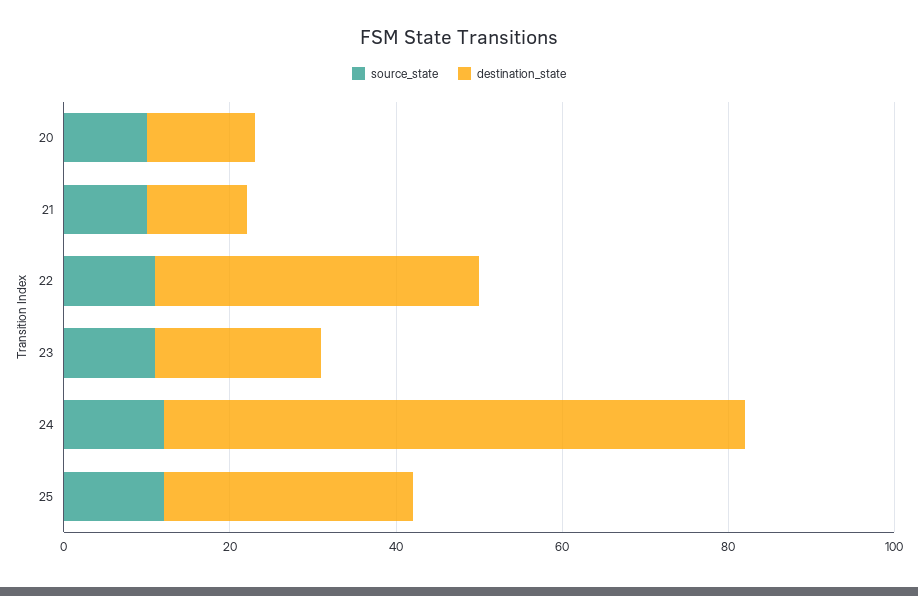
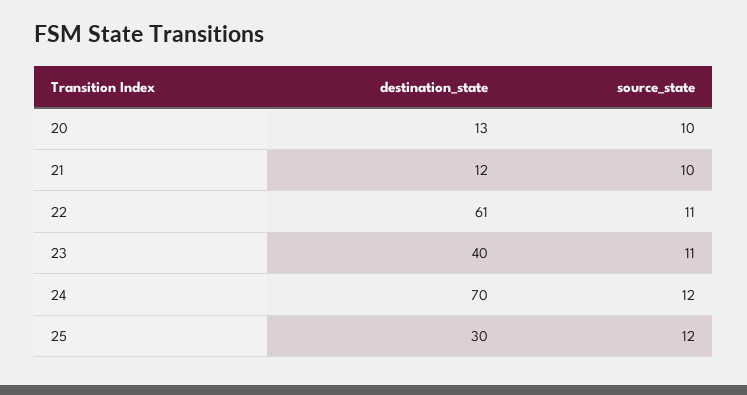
  {
    "source_state": {
      "20": 10,
      "21": 10,
      "22": 11,
      "23": 11,
      "24": 12,
      "25": 12
    },
    "destination_state": {
      "20": 13,
      "21": 12,
-     "22": 40,
+     "22": 61,
-     "23": 20,
+     "23": 40,
      "24": 70,
      "25": 30
    }
  }

